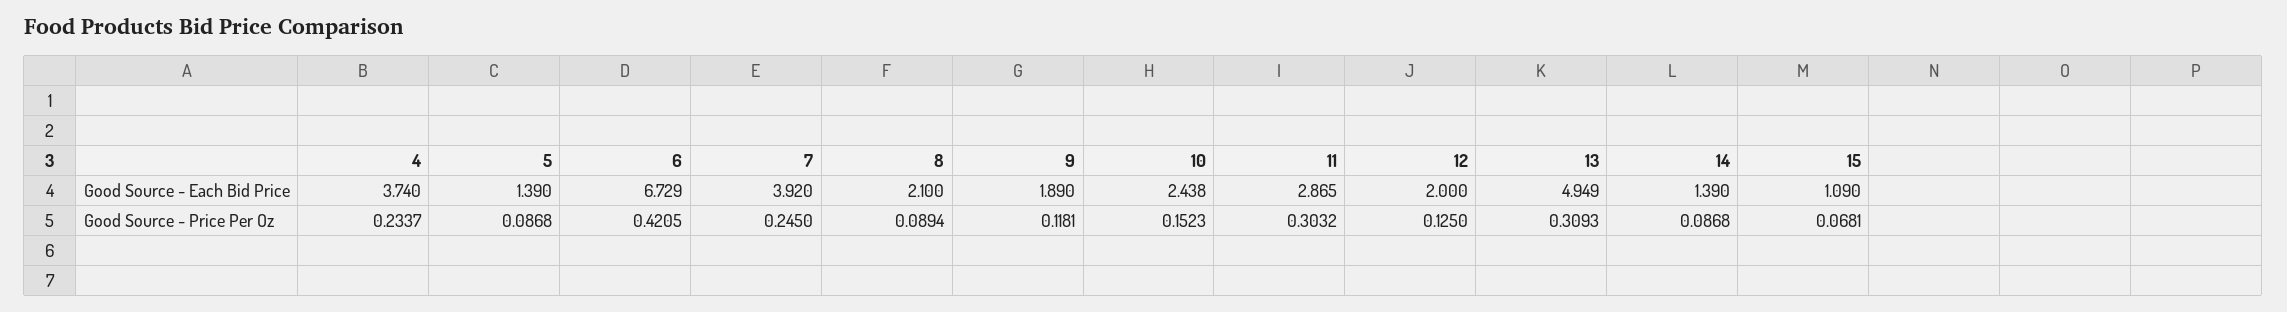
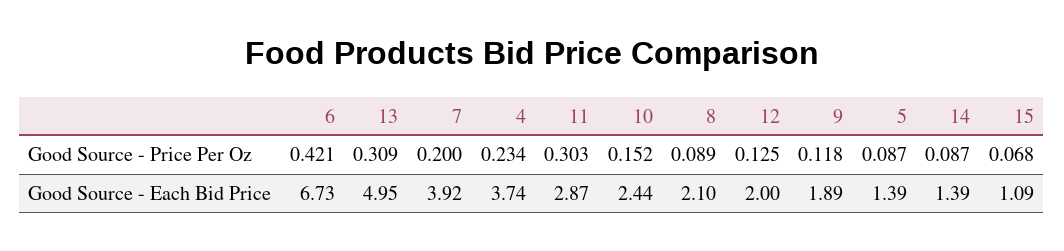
  {
    "4": {
      "Good Source - Each Bid Price": 3.74,
      "Good Source - Price Per Oz": 0.2337
    },
    "5": {
      "Good Source - Each Bid Price": 1.39,
      "Good Source - Price Per Oz": 0.0868
    },
    "6": {
      "Good Source - Each Bid Price": 6.729,
      "Good Source - Price Per Oz": 0.4205
    },
    "7": {
      "Good Source - Each Bid Price": 3.92,
-     "Good Source - Price Per Oz": 0.245
+     "Good Source - Price Per Oz": 0.2
    },
    "8": {
      "Good Source - Each Bid Price": 2.1,
      "Good Source - Price Per Oz": 0.0894
    },
    "9": {
      "Good Source - Each Bid Price": 1.89,
      "Good Source - Price Per Oz": 0.1181
    },
    "10": {
      "Good Source - Each Bid Price": 2.438,
      "Good Source - Price Per Oz": 0.1523
    },
    "11": {
      "Good Source - Each Bid Price": 2.865,
      "Good Source - Price Per Oz": 0.3032
    },
    "12": {
      "Good Source - Each Bid Price": 2,
      "Good Source - Price Per Oz": 0.125
    },
    "13": {
      "Good Source - Each Bid Price": 4.949,
      "Good Source - Price Per Oz": 0.3093
    },
    "14": {
      "Good Source - Each Bid Price": 1.39,
      "Good Source - Price Per Oz": 0.0868
    },
    "15": {
      "Good Source - Each Bid Price": 1.09,
      "Good Source - Price Per Oz": 0.0681
    }
  }

